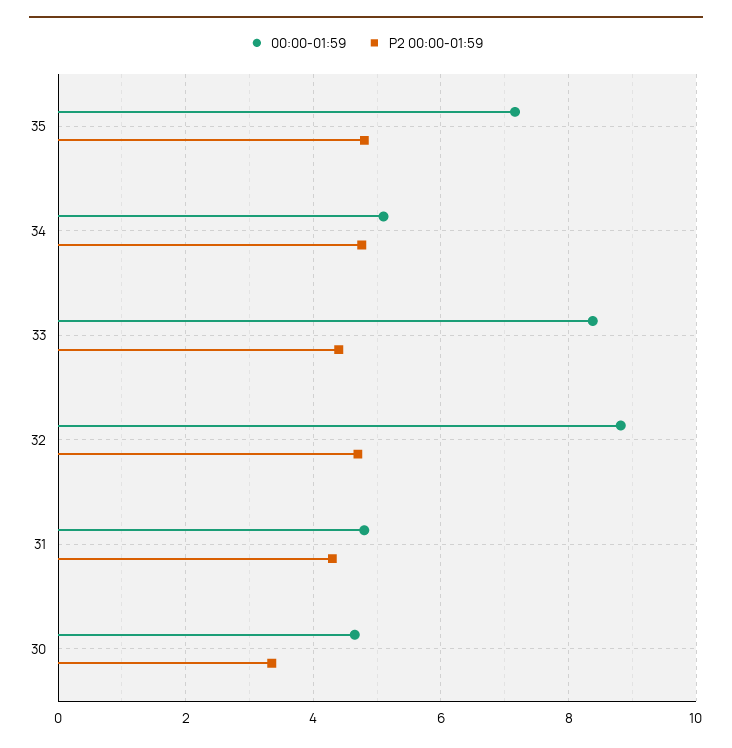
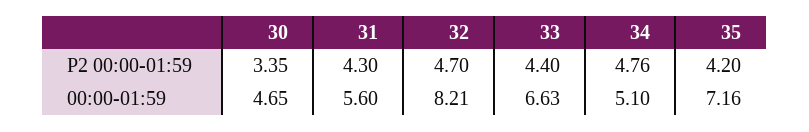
  {
    "00:00-01:59": {
      "35": 7.16,
      "34": 5.1,
-     "33": 8.4,
+     "33": 6.63,
-     "32": 8.8,
+     "32": 8.21,
-     "31": 4.8,
+     "31": 5.6,
      "30": 4.65
    },
    "P2 00:00-01:59": {
-     "35": 4.8,
+     "35": 4.2,
      "34": 4.76,
      "33": 4.4,
      "32": 4.7,
      "31": 4.3,
      "30": 3.35
    }
  }

